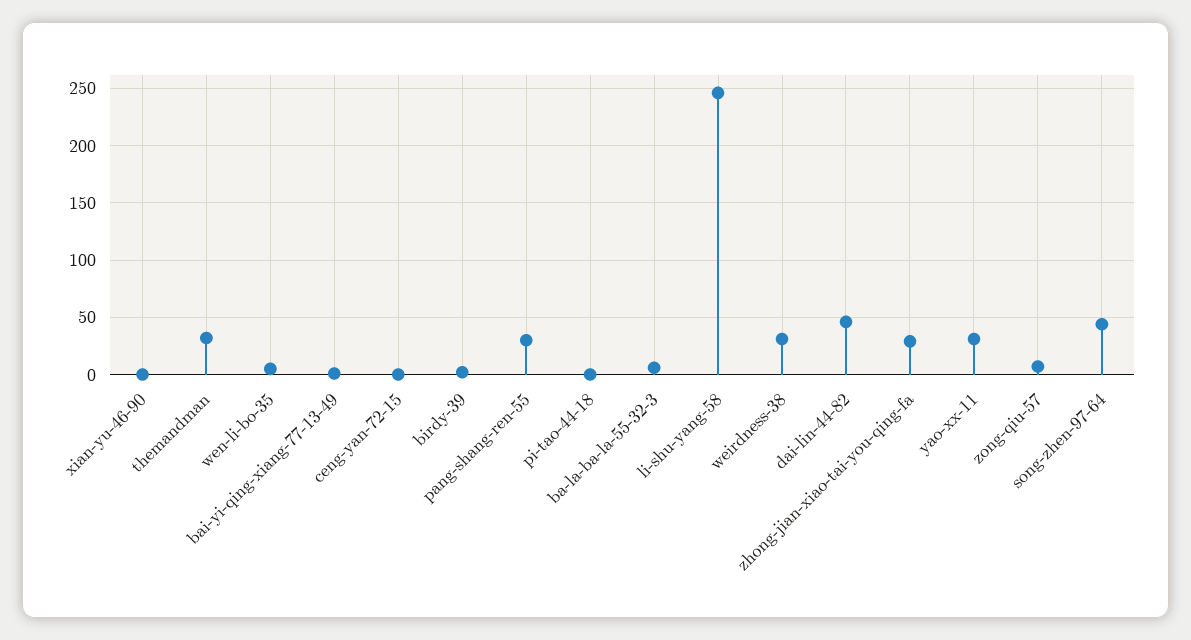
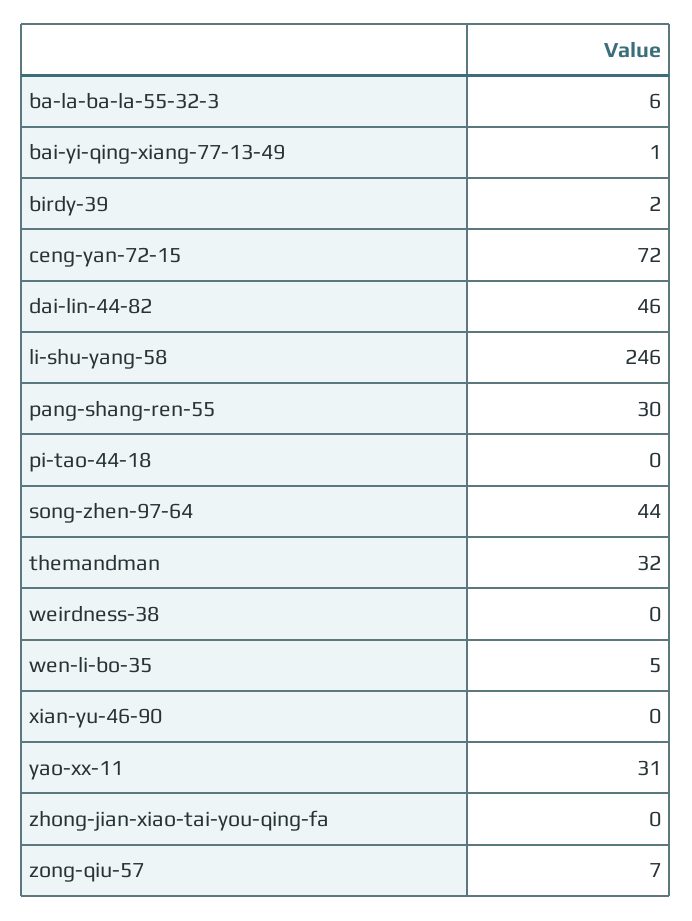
  {
    "xian-yu-46-90": 0,
    "themandman": 32,
    "wen-li-bo-35": 5,
    "bai-yi-qing-xiang-77-13-49": 1,
-   "ceng-yan-72-15": 0,
+   "ceng-yan-72-15": 72,
    "birdy-39": 2,
    "pang-shang-ren-55": 30,
    "pi-tao-44-18": 0,
    "ba-la-ba-la-55-32-3": 6,
    "li-shu-yang-58": 246,
-   "weirdness-38": 30,
+   "weirdness-38": 0,
    "dai-lin-44-82": 46,
-   "zhong-jian-xiao-tai-you-qing-fa": 30,
+   "zhong-jian-xiao-tai-you-qing-fa": 0,
    "yao-xx-11": 31,
    "zong-qiu-57": 7,
    "song-zhen-97-64": 44
  }

